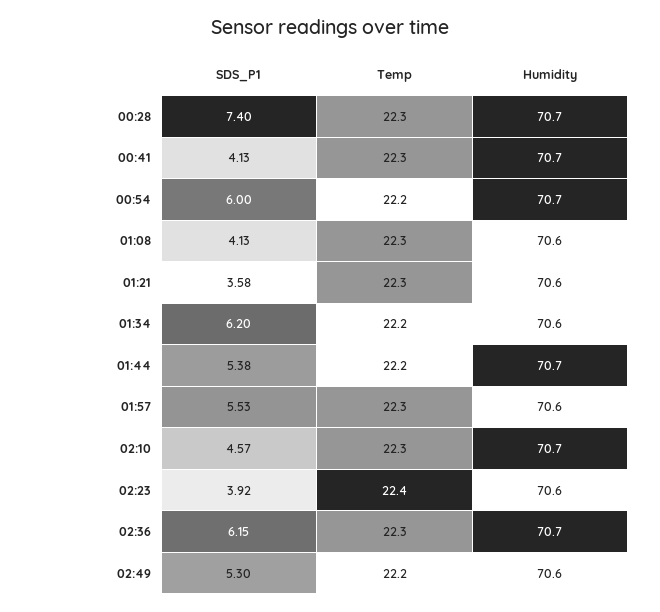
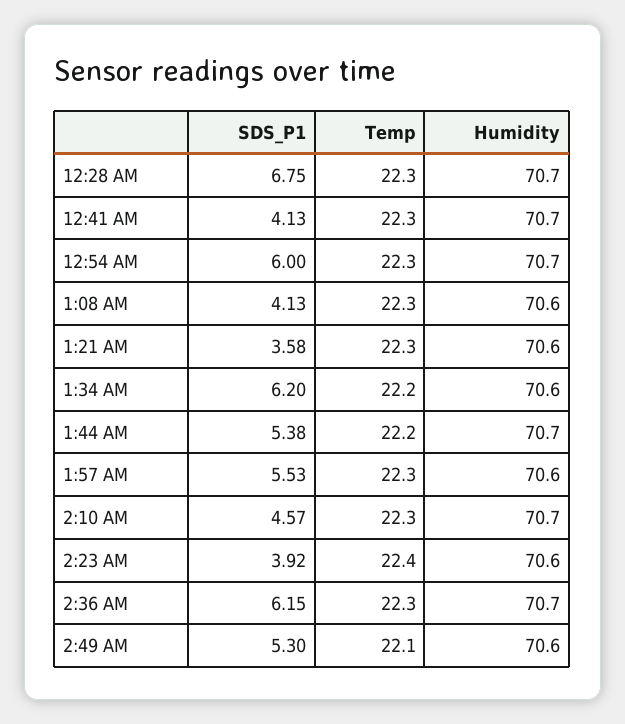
  {
    "SDS_P1": {
-     "00:28": 7.4,
+     "00:28": 6.75,
      "00:41": 4.13,
      "00:54": 6,
      "01:08": 4.13,
      "01:21": 3.58,
      "01:34": 6.2,
      "01:44": 5.38,
      "01:57": 5.53,
      "02:10": 4.57,
      "02:23": 3.92,
      "02:36": 6.15,
      "02:49": 5.3
    },
    "Temp": {
      "00:28": 22.3,
      "00:41": 22.3,
-     "00:54": 22.2,
+     "00:54": 22.3,
      "01:08": 22.3,
      "01:21": 22.3,
      "01:34": 22.2,
      "01:44": 22.2,
      "01:57": 22.3,
      "02:10": 22.3,
      "02:23": 22.4,
      "02:36": 22.3,
-     "02:49": 22.2
+     "02:49": 22.1
    },
    "Humidity": {
      "00:28": 70.7,
      "00:41": 70.7,
      "00:54": 70.7,
      "01:08": 70.6,
      "01:21": 70.6,
      "01:34": 70.6,
      "01:44": 70.7,
      "01:57": 70.6,
      "02:10": 70.7,
      "02:23": 70.6,
      "02:36": 70.7,
      "02:49": 70.6
    }
  }

